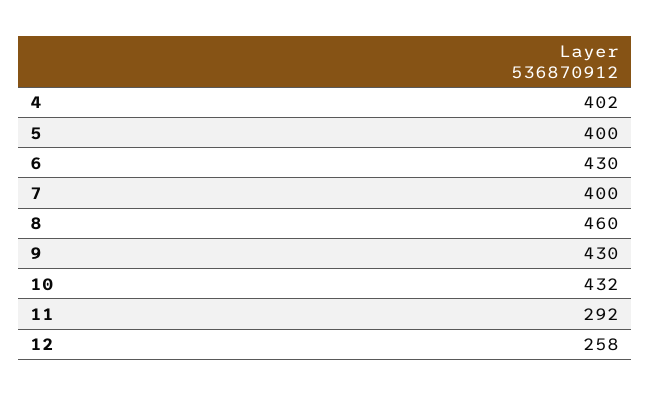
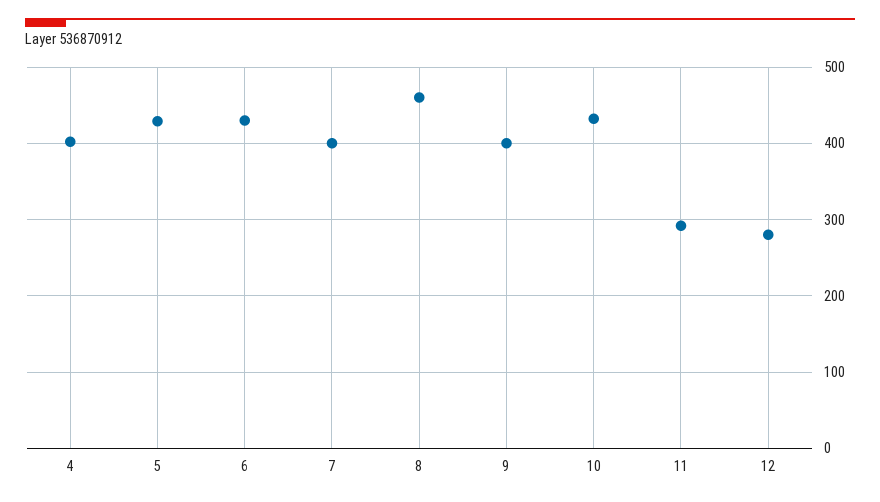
  {
    "4": 402,
-   "5": 400,
+   "5": 430,
    "6": 430,
    "7": 400,
    "8": 460,
-   "9": 430,
+   "9": 400,
    "10": 432,
    "11": 292,
-   "12": 258
+   "12": 280
  }

